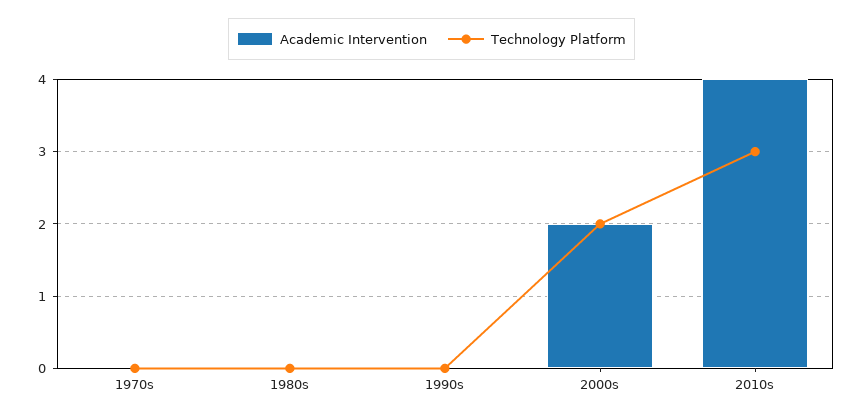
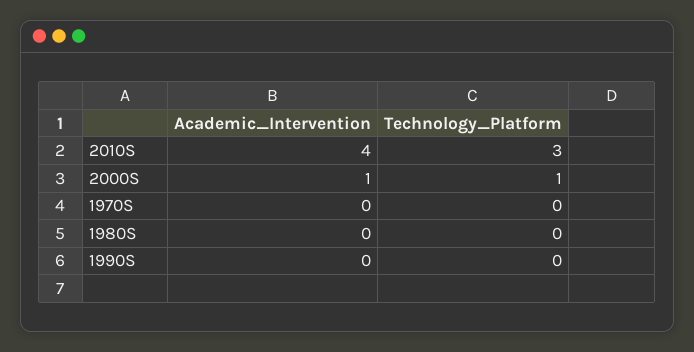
  {
    "Academic Intervention": {
      "1970s": 0,
      "1980s": 0,
      "1990s": 0,
-     "2000s": 2,
+     "2000s": 1,
      "2010s": 4
    },
    "Technology Platform": {
      "1970s": 0,
      "1980s": 0,
      "1990s": 0,
-     "2000s": 2,
+     "2000s": 1,
      "2010s": 3
    }
  }

